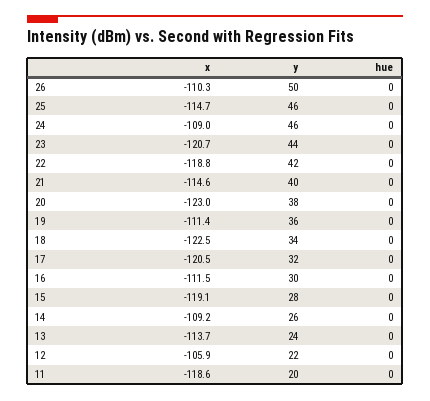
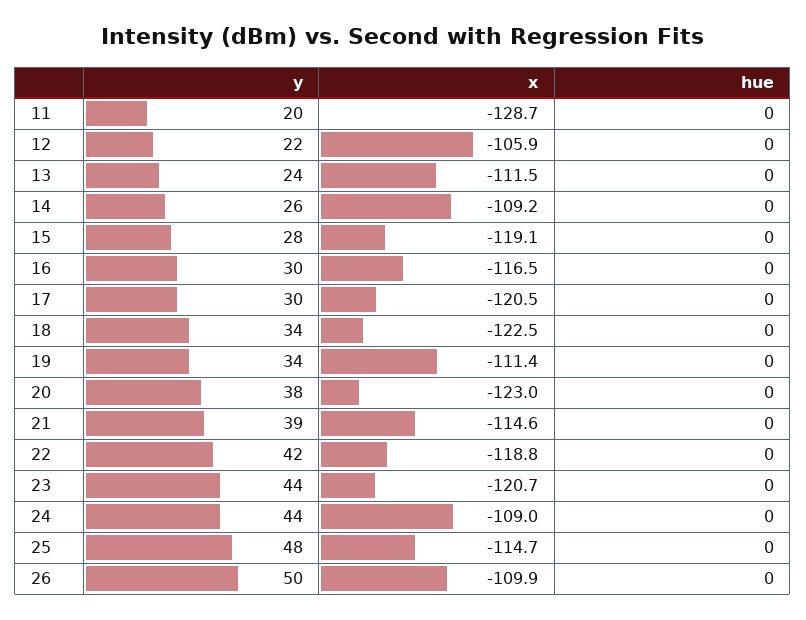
  {
    "x": {
-     "26": -110.3,
+     "26": -109.9,
      "25": -114.7,
      "24": -109,
      "23": -120.7,
      "22": -118.8,
      "21": -114.6,
      "20": -123,
      "19": -111.4,
      "18": -122.5,
      "17": -120.5,
-     "16": -111.5,
+     "16": -116.5,
      "15": -119.1,
      "14": -109.2,
-     "13": -113.7,
+     "13": -111.5,
      "12": -105.9,
-     "11": -118.6
+     "11": -128.7
    },
    "y": {
      "26": 50,
-     "25": 46,
+     "25": 48,
-     "24": 46,
+     "24": 44,
      "23": 44,
      "22": 42,
-     "21": 40,
+     "21": 39,
      "20": 38,
-     "19": 36,
+     "19": 34,
      "18": 34,
-     "17": 32,
+     "17": 30,
      "16": 30,
      "15": 28,
      "14": 26,
      "13": 24,
      "12": 22,
      "11": 20
    },
    "hue": {
      "26": 0,
      "25": 0,
      "24": 0,
      "23": 0,
      "22": 0,
      "21": 0,
      "20": 0,
      "19": 0,
      "18": 0,
      "17": 0,
      "16": 0,
      "15": 0,
      "14": 0,
      "13": 0,
      "12": 0,
      "11": 0
    }
  }

